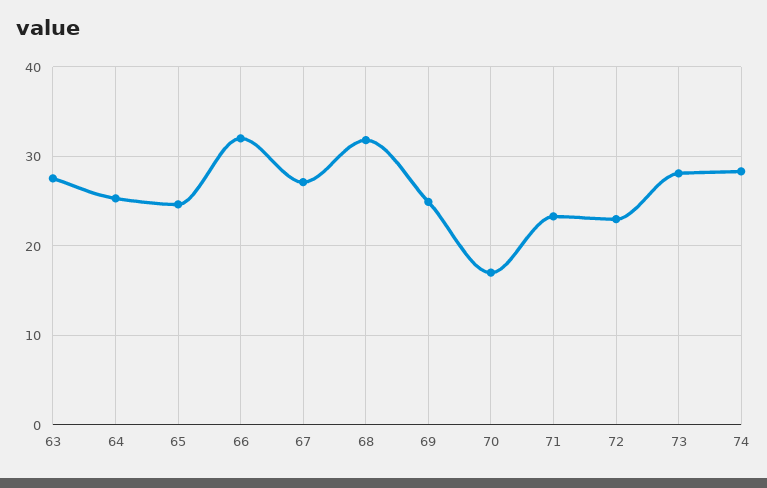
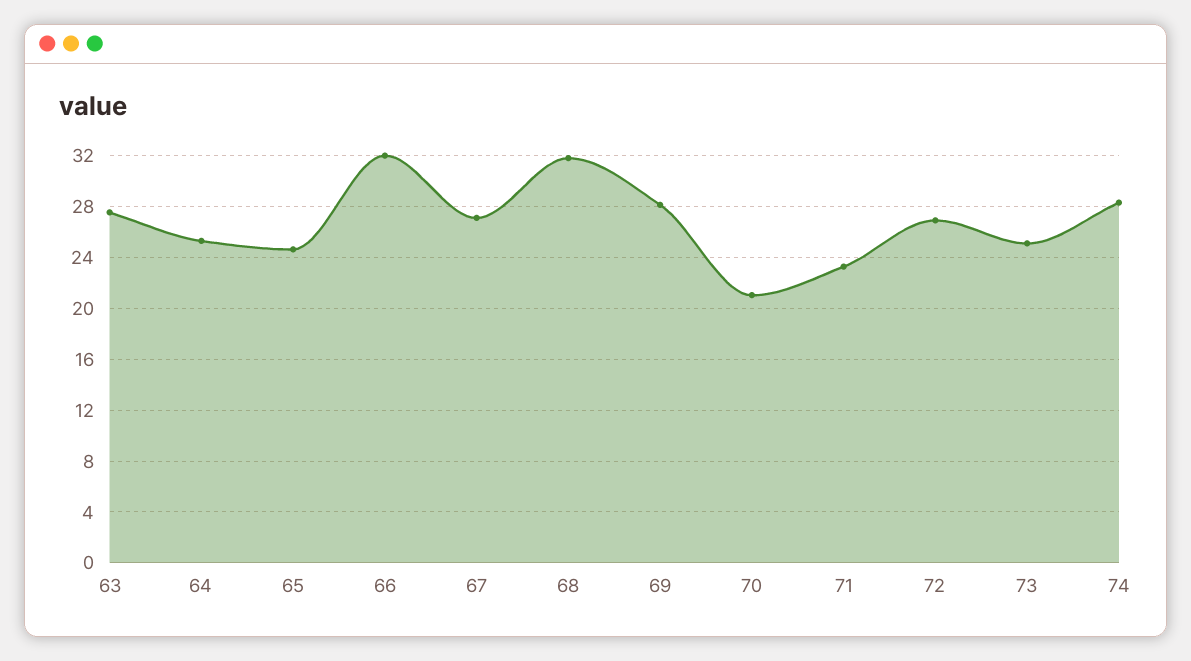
  {
    "63": 27.5,
    "64": 25.5,
    "65": 24.5,
    "66": 32,
    "67": 27,
    "68": 32,
-   "69": 25,
+   "69": 28,
-   "70": 17,
+   "70": 21,
    "71": 23.5,
-   "72": 23,
+   "72": 27,
-   "73": 28,
+   "73": 25,
    "74": 28.5
  }

